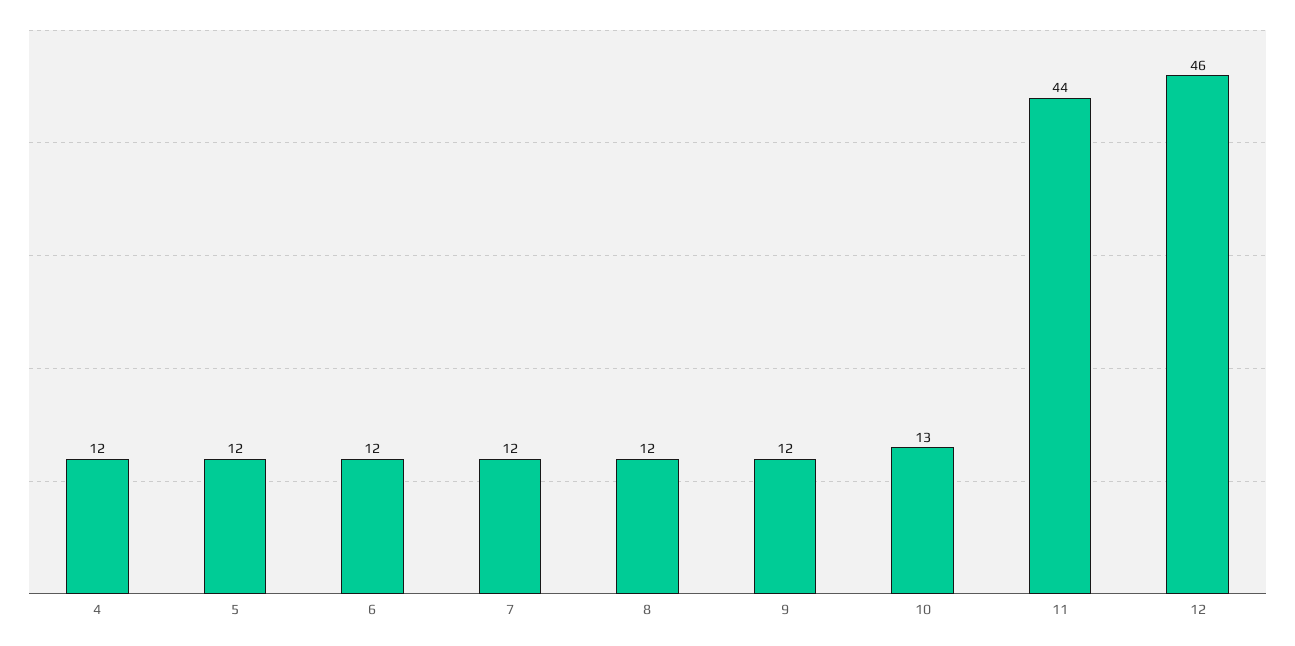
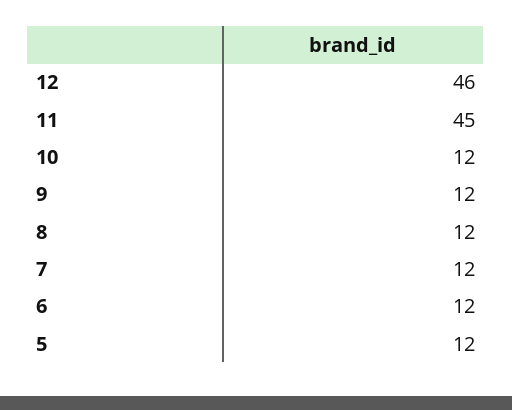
  {
-   "4": 12,
    "5": 12,
    "6": 12,
    "7": 12,
    "8": 12,
    "9": 12,
-   "10": 13,
+   "10": 12,
-   "11": 44,
+   "11": 45,
    "12": 46
  }

